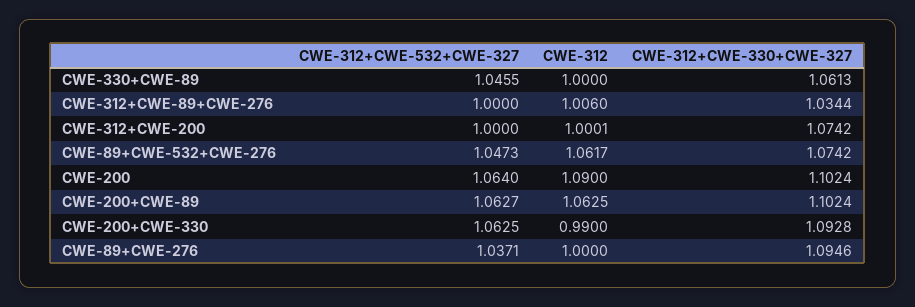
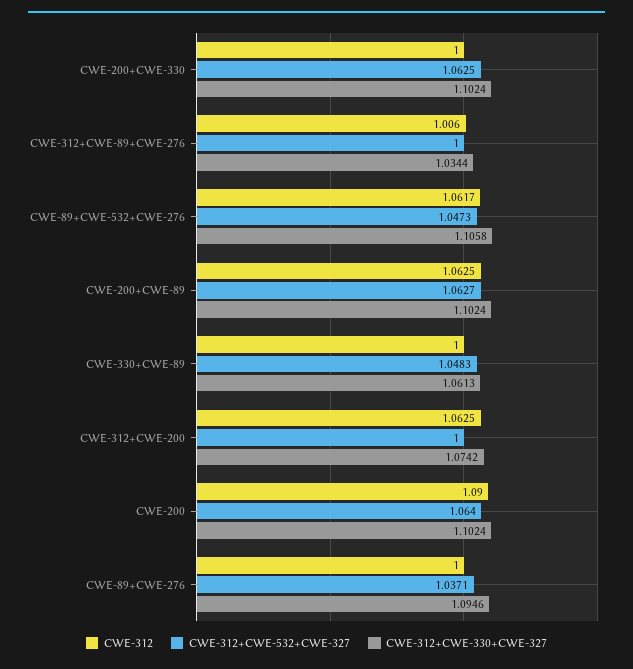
  {
    "CWE-312+CWE-532+CWE-327": {
-     "CWE-330+CWE-89": 1.0455,
+     "CWE-330+CWE-89": 1.0483,
      "CWE-312+CWE-89+CWE-276": 1,
      "CWE-312+CWE-200": 1,
      "CWE-89+CWE-532+CWE-276": 1.0473,
      "CWE-200": 1.064,
      "CWE-200+CWE-89": 1.0627,
      "CWE-200+CWE-330": 1.0625,
      "CWE-89+CWE-276": 1.0371
    },
    "CWE-312": {
      "CWE-330+CWE-89": 1,
      "CWE-312+CWE-89+CWE-276": 1.006,
-     "CWE-312+CWE-200": 1.0001,
+     "CWE-312+CWE-200": 1.0625,
      "CWE-89+CWE-532+CWE-276": 1.0617,
      "CWE-200": 1.09,
      "CWE-200+CWE-89": 1.0625,
-     "CWE-200+CWE-330": 0.99,
+     "CWE-200+CWE-330": 1,
      "CWE-89+CWE-276": 1
    },
    "CWE-312+CWE-330+CWE-327": {
      "CWE-330+CWE-89": 1.0613,
      "CWE-312+CWE-89+CWE-276": 1.0344,
      "CWE-312+CWE-200": 1.0742,
-     "CWE-89+CWE-532+CWE-276": 1.0742,
+     "CWE-89+CWE-532+CWE-276": 1.1058,
      "CWE-200": 1.1024,
      "CWE-200+CWE-89": 1.1024,
-     "CWE-200+CWE-330": 1.0928,
+     "CWE-200+CWE-330": 1.1024,
      "CWE-89+CWE-276": 1.0946
    }
  }

